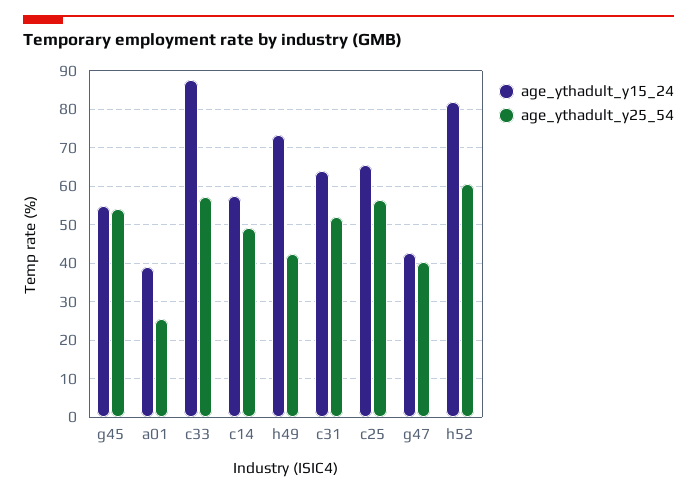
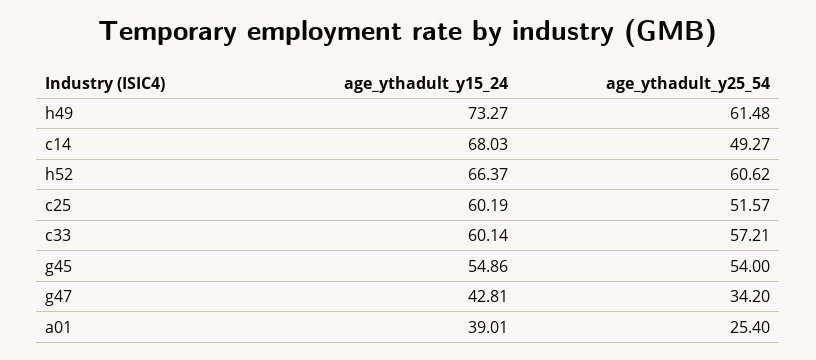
  {
    "age_ythadult_y15_24": {
      "g45": 54.86,
      "a01": 39.01,
-     "c33": 88,
+     "c33": 60.14,
-     "c14": 58,
+     "c14": 68.03,
      "h49": 73.27,
-     "c31": 64,
-     "c25": 66,
+     "c25": 60.19,
      "g47": 42.81,
-     "h52": 82
+     "h52": 66.37
    },
    "age_ythadult_y25_54": {
      "g45": 54,
      "a01": 25.4,
      "c33": 57.21,
      "c14": 49.27,
-     "h49": 42,
+     "h49": 61.48,
-     "c31": 52,
-     "c25": 56,
+     "c25": 51.57,
-     "g47": 40,
+     "g47": 34.2,
      "h52": 60.62
    }
  }

